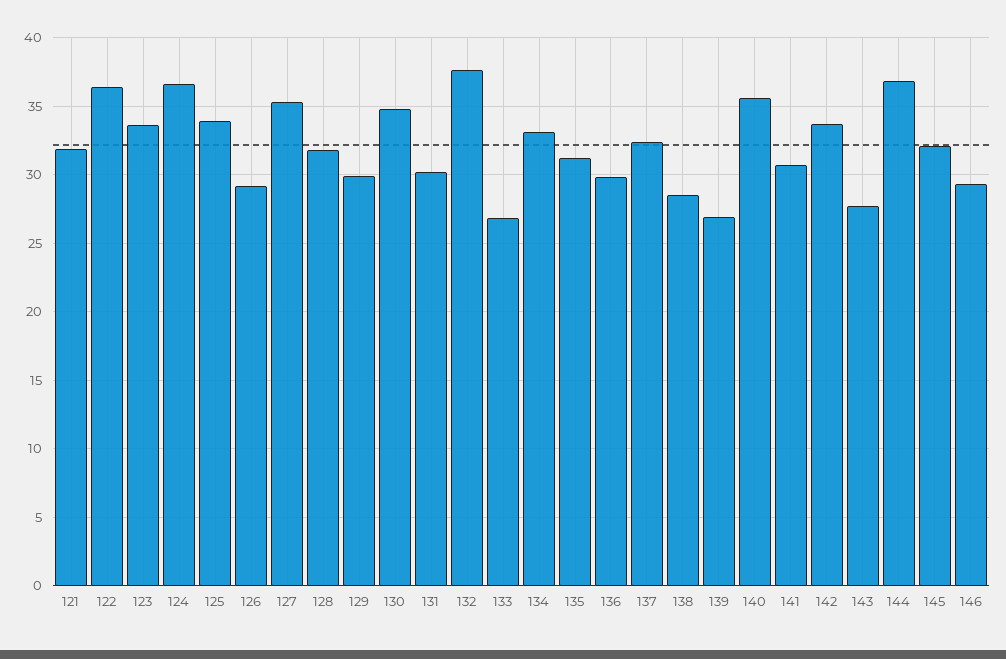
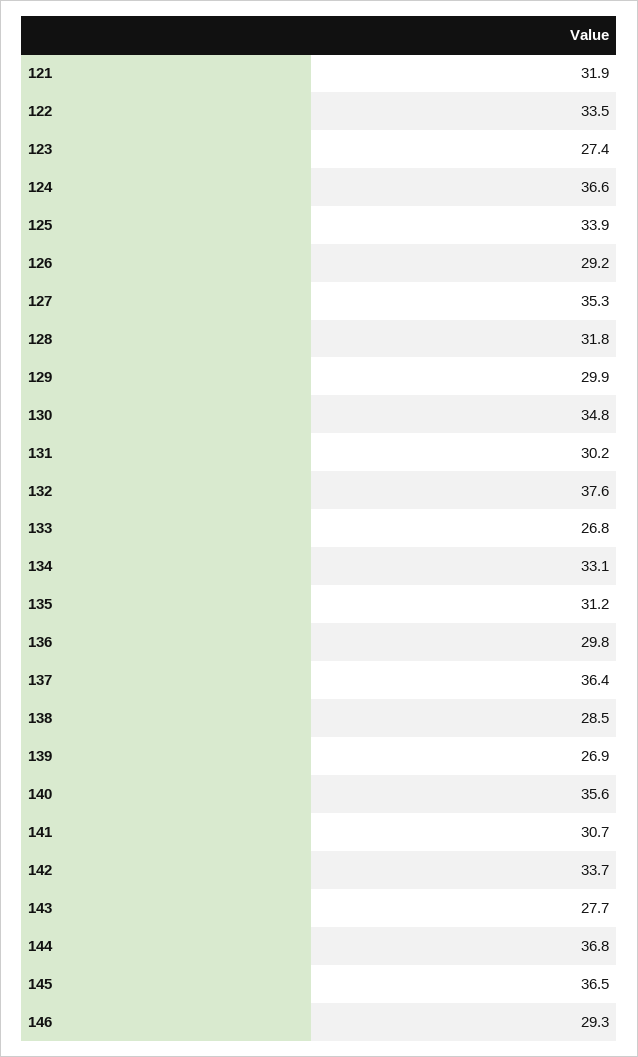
  {
    "121": 31.9,
-   "122": 36.5,
+   "122": 33.5,
-   "123": 33.5,
+   "123": 27.4,
    "124": 36.6,
    "125": 33.9,
    "126": 29.2,
    "127": 35.3,
    "128": 31.8,
    "129": 29.9,
    "130": 34.8,
    "131": 30.2,
    "132": 37.6,
    "133": 26.8,
    "134": 33.1,
    "135": 31.2,
    "136": 29.8,
-   "137": 32.5,
+   "137": 36.4,
    "138": 28.5,
    "139": 26.9,
    "140": 35.6,
    "141": 30.7,
    "142": 33.7,
    "143": 27.7,
    "144": 36.8,
-   "145": 32,
+   "145": 36.5,
    "146": 29.3
  }

